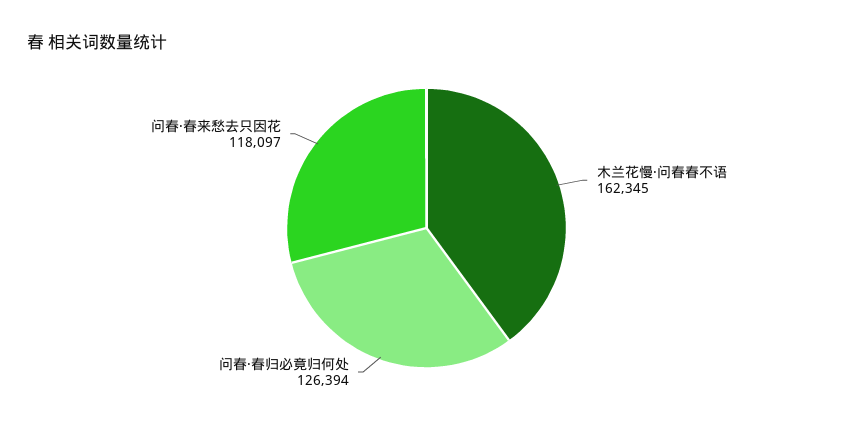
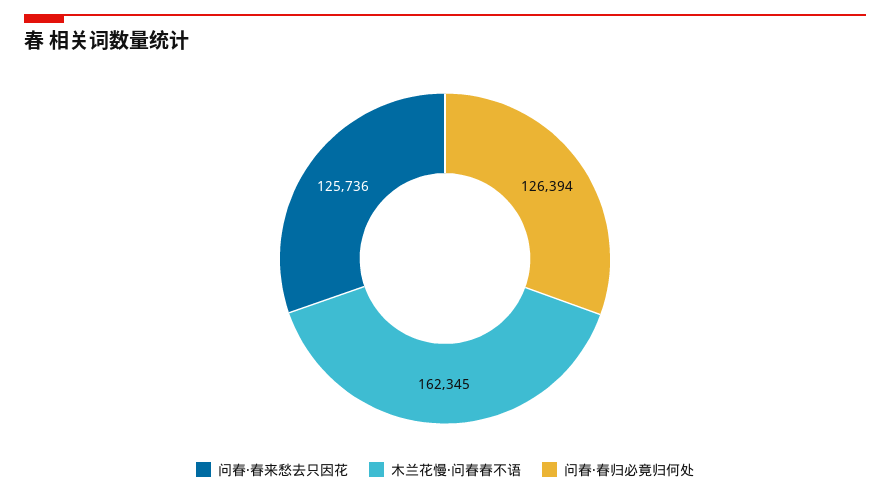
  {
    "木兰花慢·问春春不语": 162345,
    "问春·春归必竟归何处": 126394,
-   "问春·春来愁去只因花": 118097
+   "问春·春来愁去只因花": 125736
  }

